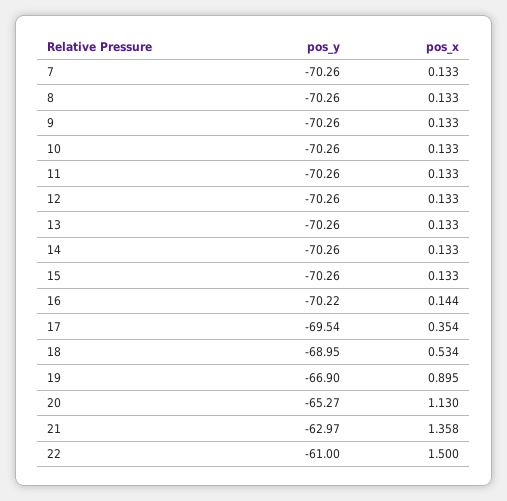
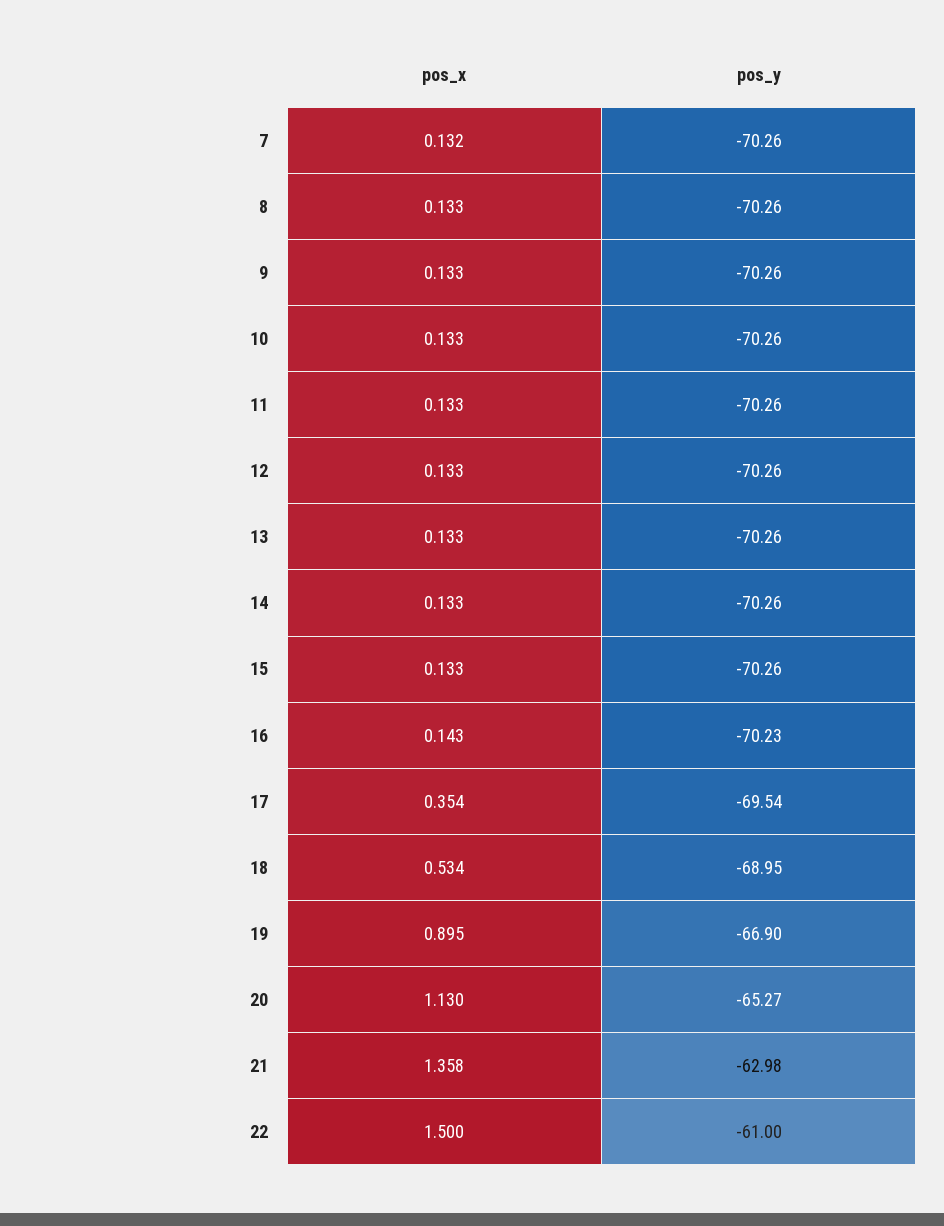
  {
    "pos_y": {
      "7": -70.26,
      "8": -70.26,
      "9": -70.26,
      "10": -70.26,
      "11": -70.26,
      "12": -70.26,
      "13": -70.26,
      "14": -70.26,
      "15": -70.26,
-     "16": -70.22,
+     "16": -70.23,
      "17": -69.54,
      "18": -68.95,
      "19": -66.9,
      "20": -65.27,
-     "21": -62.97,
+     "21": -62.98,
      "22": -61
    },
    "pos_x": {
-     "7": 0.133,
+     "7": 0.132,
      "8": 0.133,
      "9": 0.133,
      "10": 0.133,
      "11": 0.133,
      "12": 0.133,
      "13": 0.133,
      "14": 0.133,
      "15": 0.133,
-     "16": 0.144,
+     "16": 0.143,
      "17": 0.354,
      "18": 0.534,
      "19": 0.895,
      "20": 1.13,
      "21": 1.358,
      "22": 1.5
    }
  }

